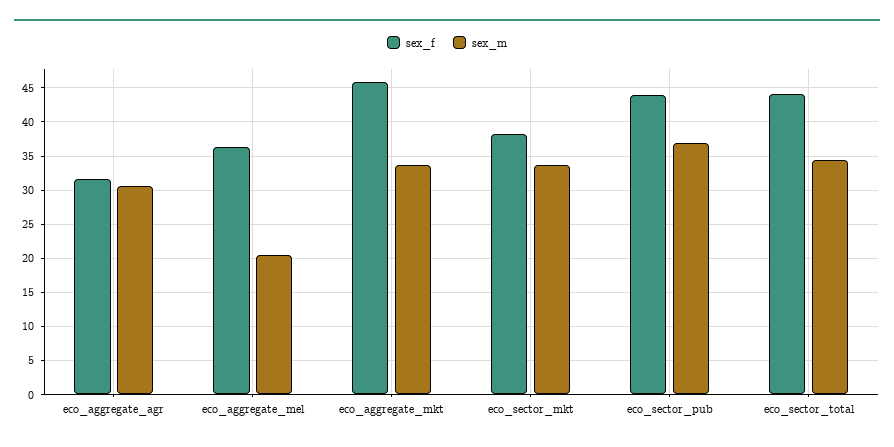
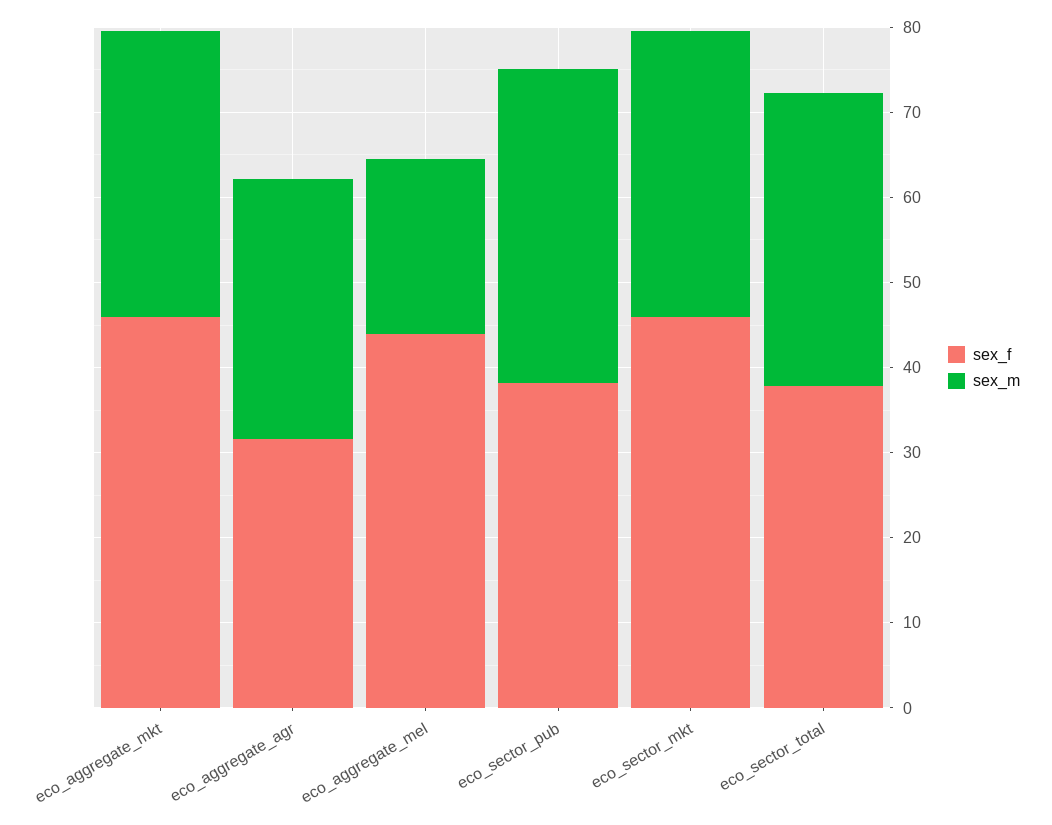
  {
    "sex_f": {
      "eco_aggregate_agr": 32,
-     "eco_aggregate_mel": 36,
+     "eco_aggregate_mel": 44,
      "eco_aggregate_mkt": 46,
-     "eco_sector_mkt": 38,
+     "eco_sector_mkt": 46,
-     "eco_sector_pub": 44,
+     "eco_sector_pub": 38,
-     "eco_sector_total": 44
+     "eco_sector_total": 38
    },
    "sex_m": {
      "eco_aggregate_agr": 31,
      "eco_aggregate_mel": 20,
      "eco_aggregate_mkt": 34,
      "eco_sector_mkt": 34,
      "eco_sector_pub": 37,
      "eco_sector_total": 34
    }
  }

